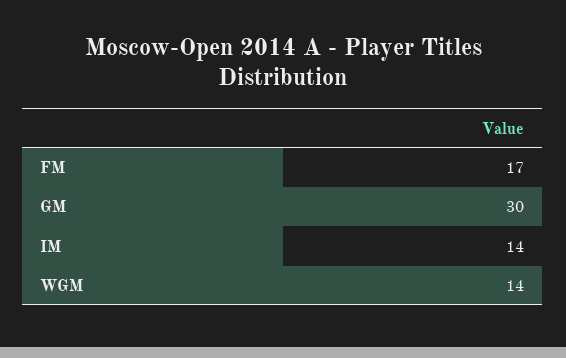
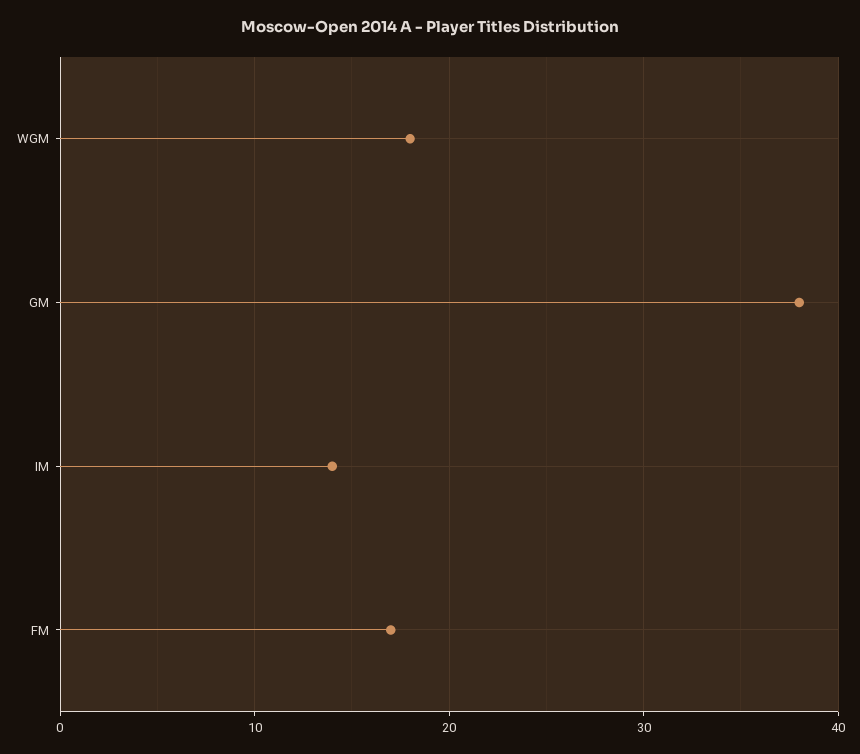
  {
    "FM": 17,
-   "GM": 30,
+   "GM": 38,
    "IM": 14,
-   "WGM": 14
+   "WGM": 18
  }

